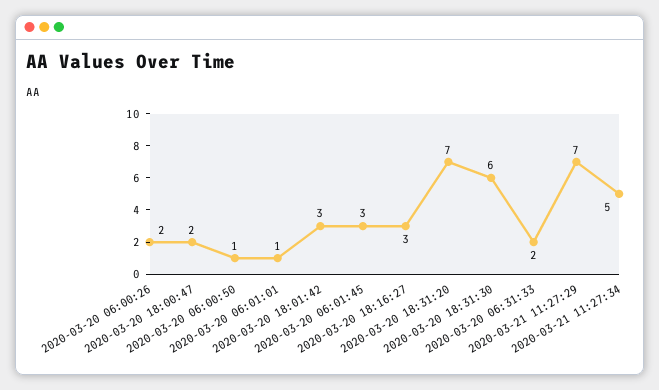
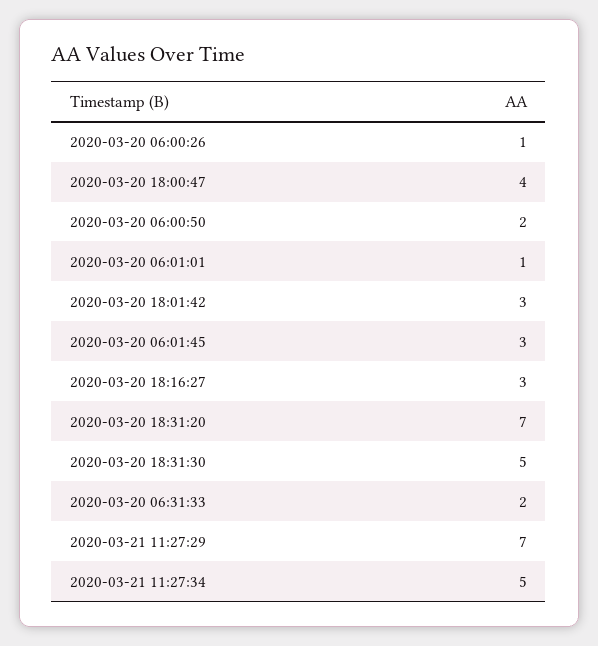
  {
-   "2020-03-20 06:00:26": 2,
+   "2020-03-20 06:00:26": 1,
-   "2020-03-20 18:00:47": 2,
+   "2020-03-20 18:00:47": 4,
-   "2020-03-20 06:00:50": 1,
+   "2020-03-20 06:00:50": 2,
    "2020-03-20 06:01:01": 1,
    "2020-03-20 18:01:42": 3,
    "2020-03-20 06:01:45": 3,
    "2020-03-20 18:16:27": 3,
    "2020-03-20 18:31:20": 7,
-   "2020-03-20 18:31:30": 6,
+   "2020-03-20 18:31:30": 5,
    "2020-03-20 06:31:33": 2,
    "2020-03-21 11:27:29": 7,
    "2020-03-21 11:27:34": 5
  }

